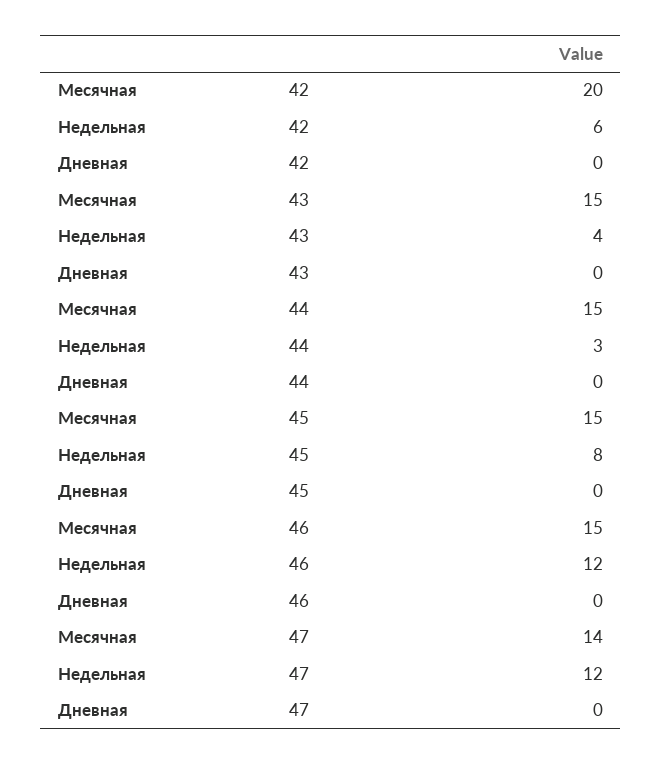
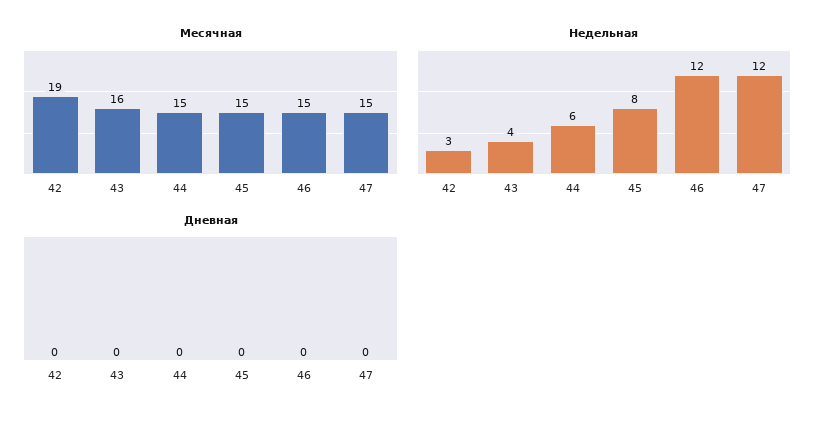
  {
    "Месячная": {
-     "42": 20,
+     "42": 19,
-     "43": 15,
+     "43": 16,
      "44": 15,
      "45": 15,
      "46": 15,
-     "47": 14
+     "47": 15
    },
    "Недельная": {
-     "42": 6,
+     "42": 3,
      "43": 4,
-     "44": 3,
+     "44": 6,
      "45": 8,
      "46": 12,
      "47": 12
    },
    "Дневная": {
      "42": 0,
      "43": 0,
      "44": 0,
      "45": 0,
      "46": 0,
      "47": 0
    }
  }

